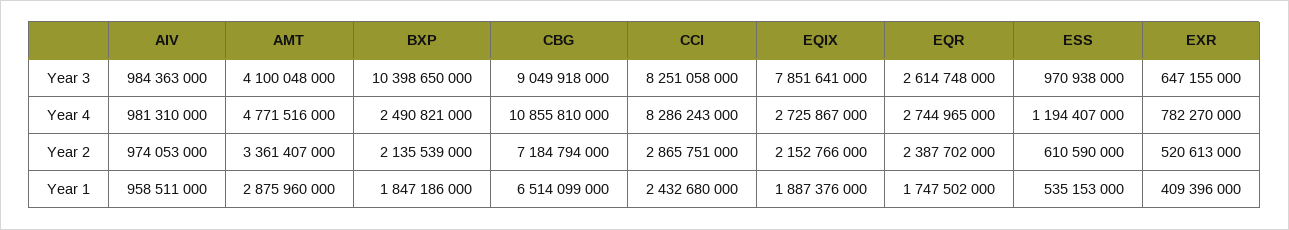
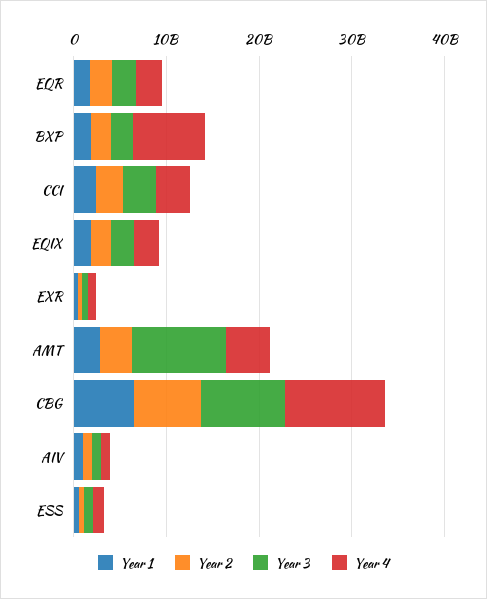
  {
    "Year 3": {
      "AIV": 984363000,
-     "AMT": 4100048000,
+     "AMT": 10000000000,
-     "BXP": 10398650000,
+     "BXP": 2000000000,
      "CBG": 9049918000,
-     "CCI": 8251058000,
+     "CCI": 4000000000,
-     "EQIX": 7851641000,
+     "EQIX": 2000000000,
      "EQR": 2614748000,
      "ESS": 970938000,
      "EXR": 647155000
    },
    "Year 4": {
      "AIV": 981310000,
      "AMT": 4771516000,
-     "BXP": 2490821000,
+     "BXP": 8000000000,
      "CBG": 10855810000,
-     "CCI": 8286243000,
+     "CCI": 4000000000,
      "EQIX": 2725867000,
      "EQR": 2744965000,
      "ESS": 1194407000,
      "EXR": 782270000
    },
    "Year 2": {
      "AIV": 974053000,
      "AMT": 3361407000,
      "BXP": 2135539000,
      "CBG": 7184794000,
      "CCI": 2865751000,
      "EQIX": 2152766000,
      "EQR": 2387702000,
      "ESS": 610590000,
      "EXR": 520613000
    },
    "Year 1": {
      "AIV": 958511000,
      "AMT": 2875960000,
      "BXP": 1847186000,
      "CBG": 6514099000,
      "CCI": 2432680000,
      "EQIX": 1887376000,
      "EQR": 1747502000,
      "ESS": 535153000,
      "EXR": 409396000
    }
  }

